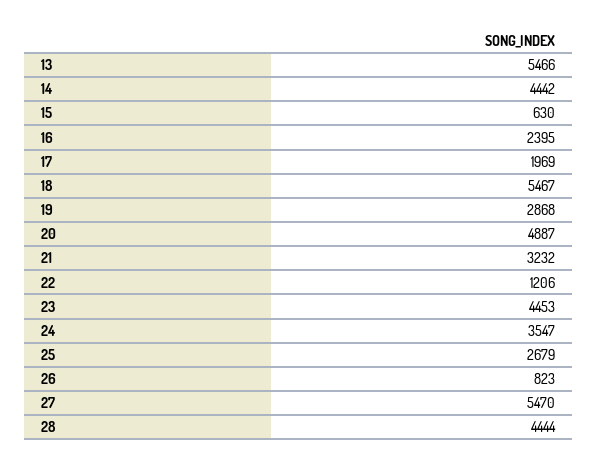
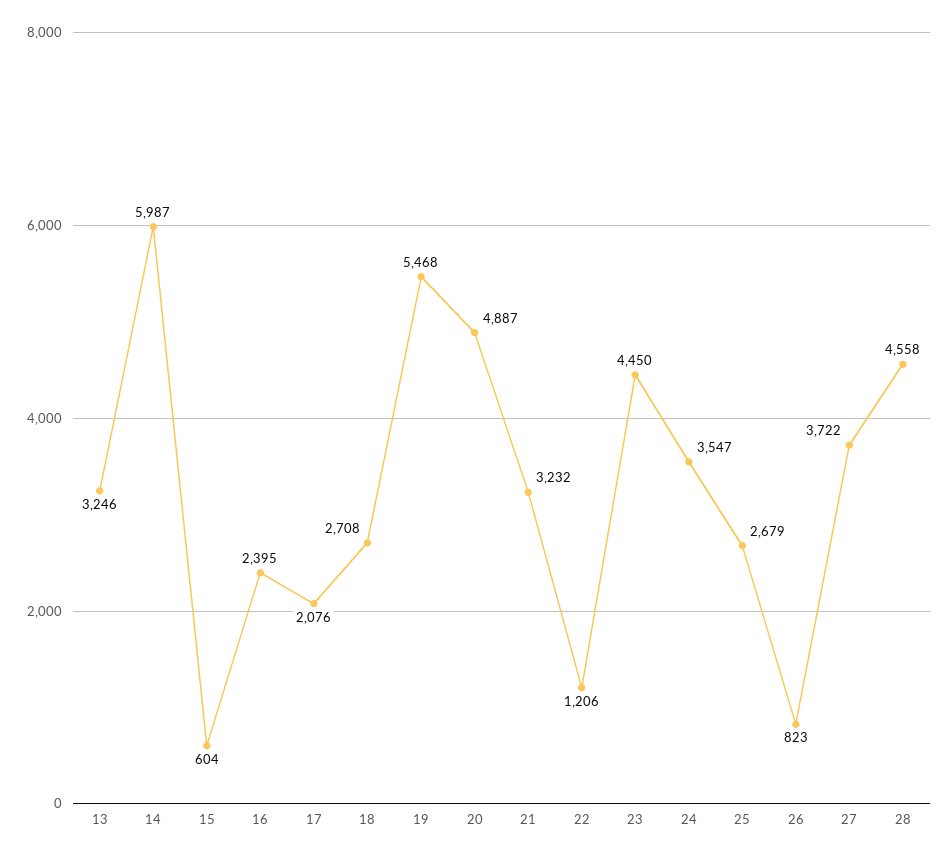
  {
-   "13": 5466,
+   "13": 3246,
-   "14": 4442,
+   "14": 5987,
-   "15": 630,
+   "15": 604,
    "16": 2395,
-   "17": 1969,
+   "17": 2076,
-   "18": 5467,
+   "18": 2708,
-   "19": 2868,
+   "19": 5468,
    "20": 4887,
    "21": 3232,
    "22": 1206,
-   "23": 4453,
+   "23": 4450,
    "24": 3547,
    "25": 2679,
    "26": 823,
-   "27": 5470,
+   "27": 3722,
-   "28": 4444
+   "28": 4558
  }

